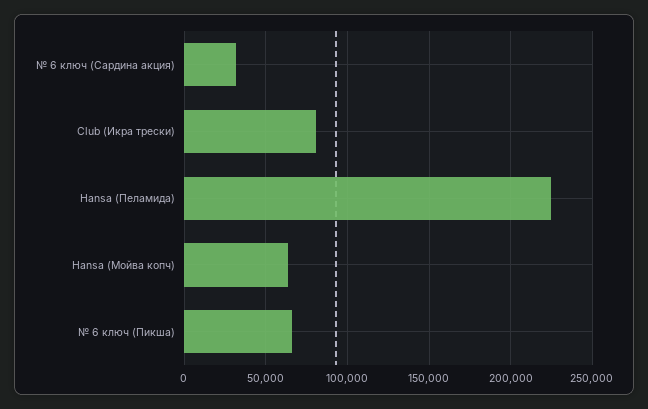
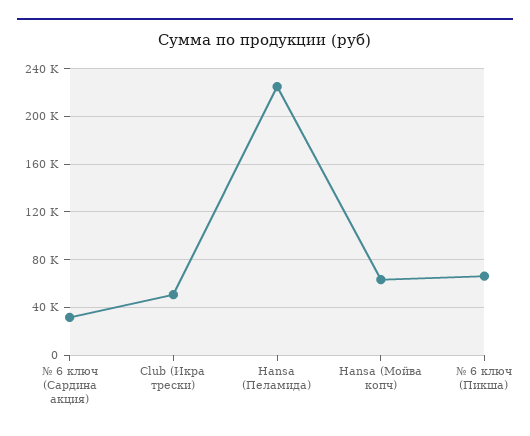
  {
    "№ 6 ключ (Сардина акция)": 30000,
-   "Club (Икра трески)": 80000,
+   "Club (Икра трески)": 50000,
    "Hansa (Пеламида)": 225000,
    "Hansa (Мойва копч)": 65000,
    "№ 6 ключ (Пикша)": 65000
  }

